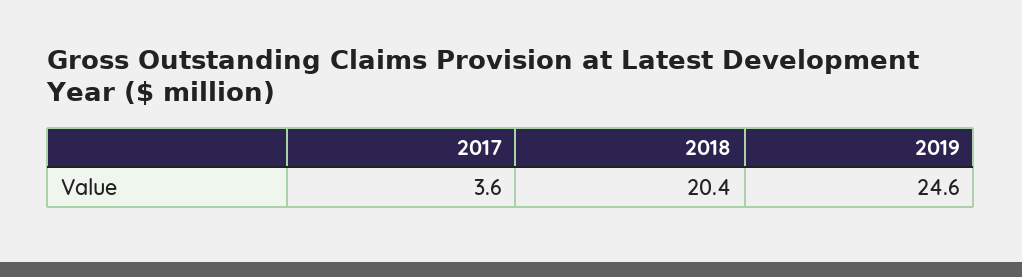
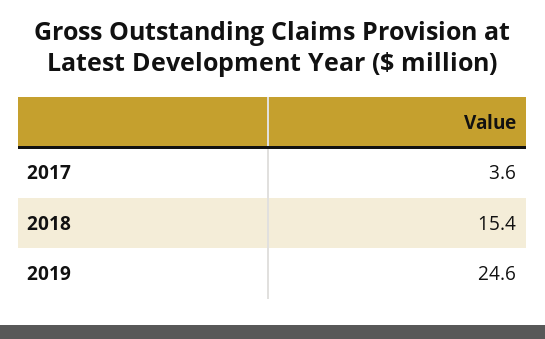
  {
    "2017": 3.6,
-   "2018": 20.4,
+   "2018": 15.4,
    "2019": 24.6
  }

